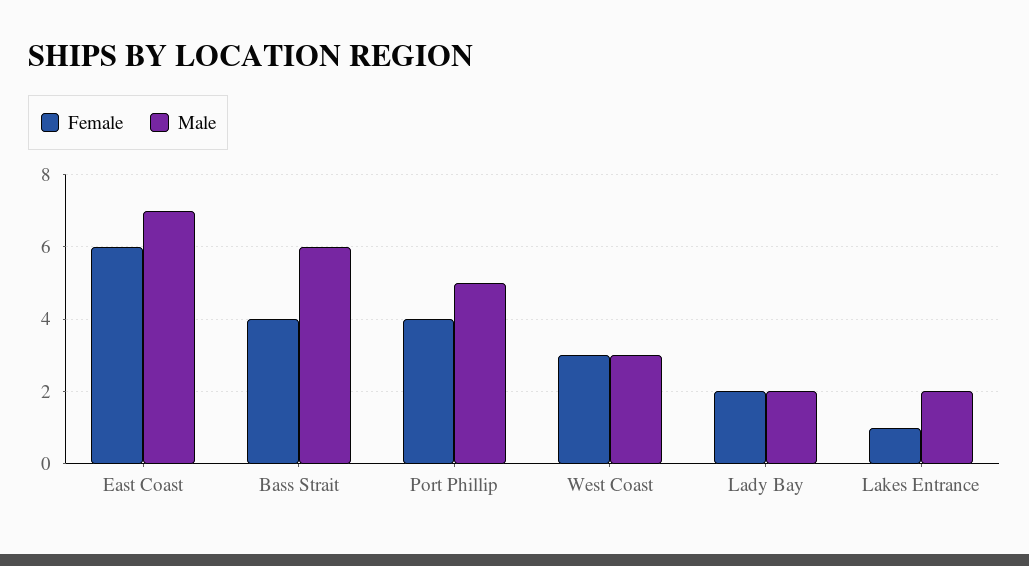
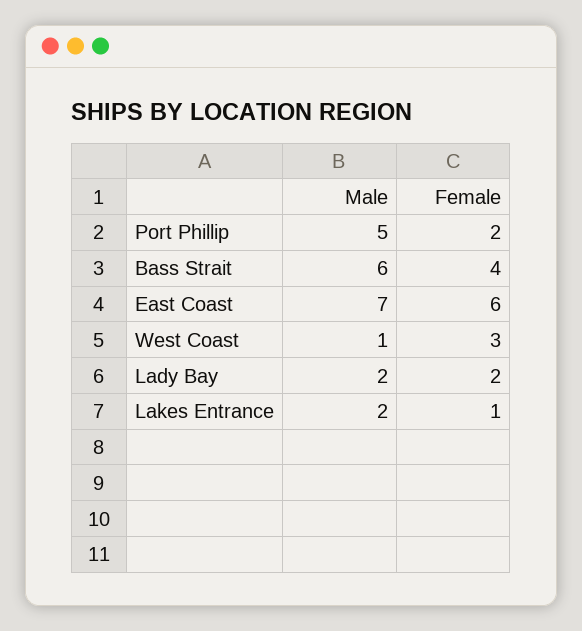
  {
    "Female": {
      "East Coast": 6,
      "Bass Strait": 4,
-     "Port Phillip": 4,
+     "Port Phillip": 2,
      "West Coast": 3,
      "Lady Bay": 2,
      "Lakes Entrance": 1
    },
    "Male": {
      "East Coast": 7,
      "Bass Strait": 6,
      "Port Phillip": 5,
-     "West Coast": 3,
+     "West Coast": 1,
      "Lady Bay": 2,
      "Lakes Entrance": 2
    }
  }

